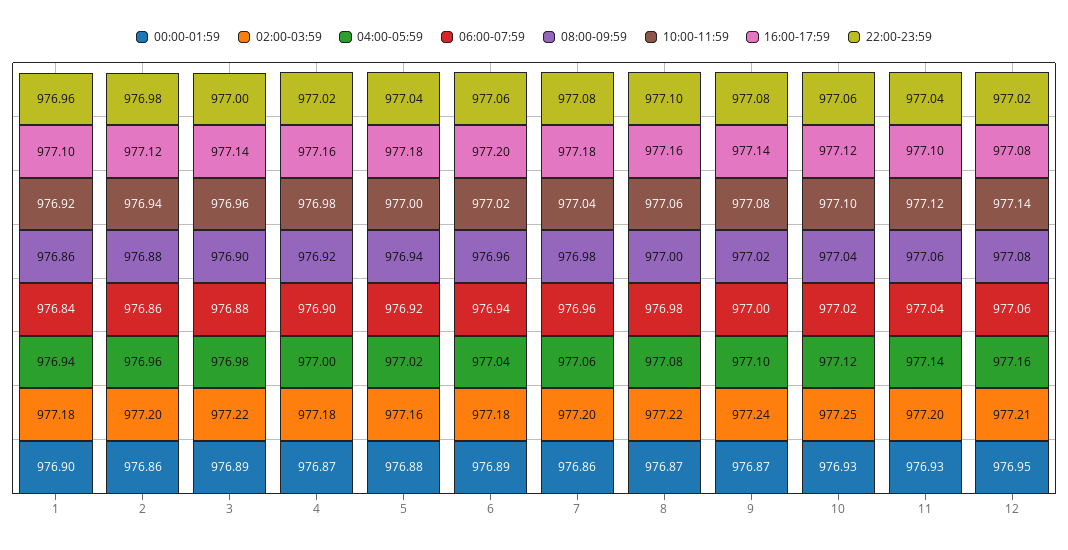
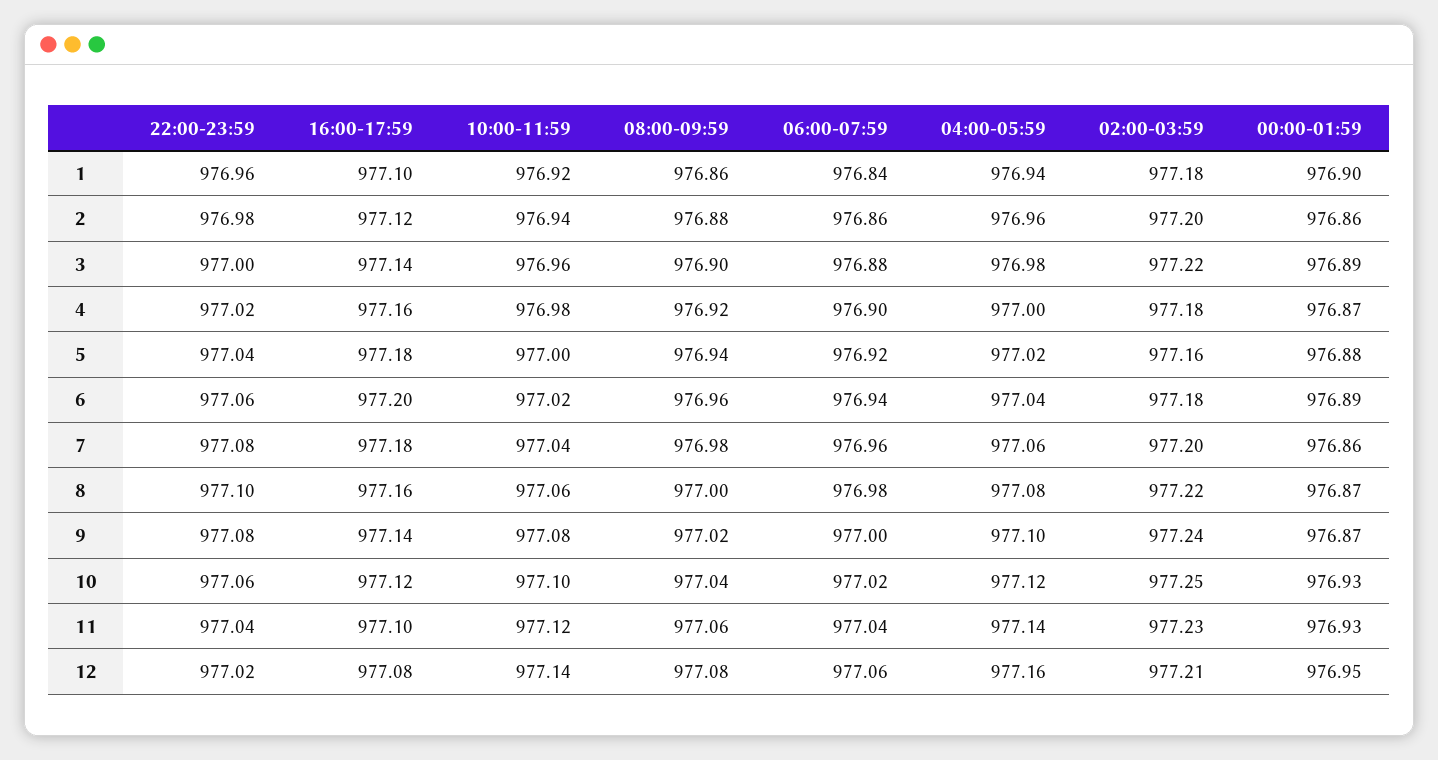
  {
    "00:00-01:59": {
      "1": 976.9,
      "2": 976.86,
      "3": 976.89,
      "4": 976.87,
      "5": 976.88,
      "6": 976.89,
      "7": 976.86,
      "8": 976.87,
      "9": 976.87,
      "10": 976.93,
      "11": 976.93,
      "12": 976.95
    },
    "02:00-03:59": {
      "1": 977.18,
      "2": 977.2,
      "3": 977.22,
      "4": 977.18,
      "5": 977.16,
      "6": 977.18,
      "7": 977.2,
      "8": 977.22,
      "9": 977.24,
      "10": 977.25,
-     "11": 977.2,
+     "11": 977.23,
      "12": 977.21
    },
    "04:00-05:59": {
      "1": 976.94,
      "2": 976.96,
      "3": 976.98,
      "4": 977,
      "5": 977.02,
      "6": 977.04,
      "7": 977.06,
      "8": 977.08,
      "9": 977.1,
      "10": 977.12,
      "11": 977.14,
      "12": 977.16
    },
    "06:00-07:59": {
      "1": 976.84,
      "2": 976.86,
      "3": 976.88,
      "4": 976.9,
      "5": 976.92,
      "6": 976.94,
      "7": 976.96,
      "8": 976.98,
      "9": 977,
      "10": 977.02,
      "11": 977.04,
      "12": 977.06
    },
    "08:00-09:59": {
      "1": 976.86,
      "2": 976.88,
      "3": 976.9,
      "4": 976.92,
      "5": 976.94,
      "6": 976.96,
      "7": 976.98,
      "8": 977,
      "9": 977.02,
      "10": 977.04,
      "11": 977.06,
      "12": 977.08
    },
    "10:00-11:59": {
      "1": 976.92,
      "2": 976.94,
      "3": 976.96,
      "4": 976.98,
      "5": 977,
      "6": 977.02,
      "7": 977.04,
      "8": 977.06,
      "9": 977.08,
      "10": 977.1,
      "11": 977.12,
      "12": 977.14
    },
    "16:00-17:59": {
      "1": 977.1,
      "2": 977.12,
      "3": 977.14,
      "4": 977.16,
      "5": 977.18,
      "6": 977.2,
      "7": 977.18,
      "8": 977.16,
      "9": 977.14,
      "10": 977.12,
      "11": 977.1,
      "12": 977.08
    },
    "22:00-23:59": {
      "1": 976.96,
      "2": 976.98,
      "3": 977,
      "4": 977.02,
      "5": 977.04,
      "6": 977.06,
      "7": 977.08,
      "8": 977.1,
      "9": 977.08,
      "10": 977.06,
      "11": 977.04,
      "12": 977.02
    }
  }

